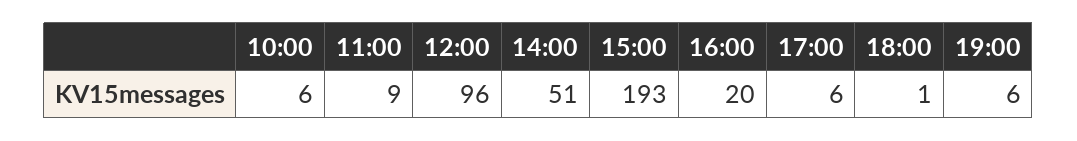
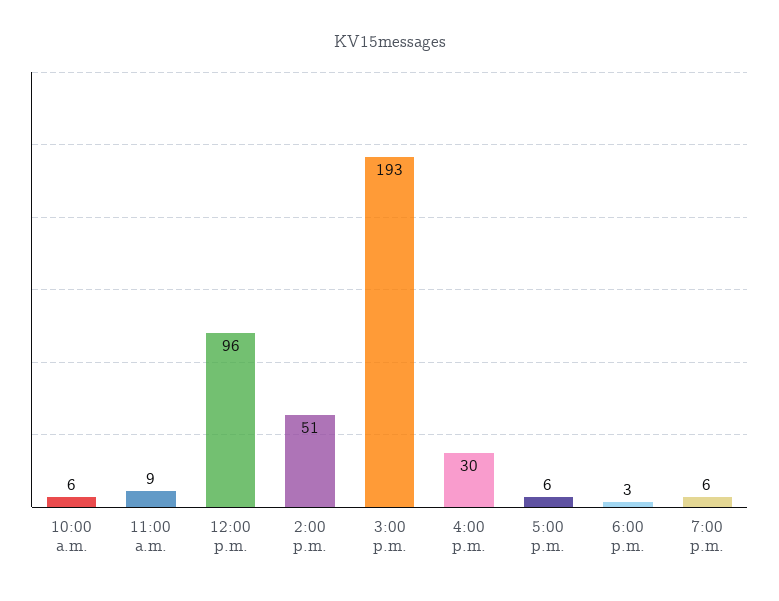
  {
    "10:00": 6,
    "11:00": 9,
    "12:00": 96,
    "14:00": 51,
    "15:00": 193,
-   "16:00": 20,
+   "16:00": 30,
    "17:00": 6,
-   "18:00": 1,
+   "18:00": 3,
    "19:00": 6
  }

